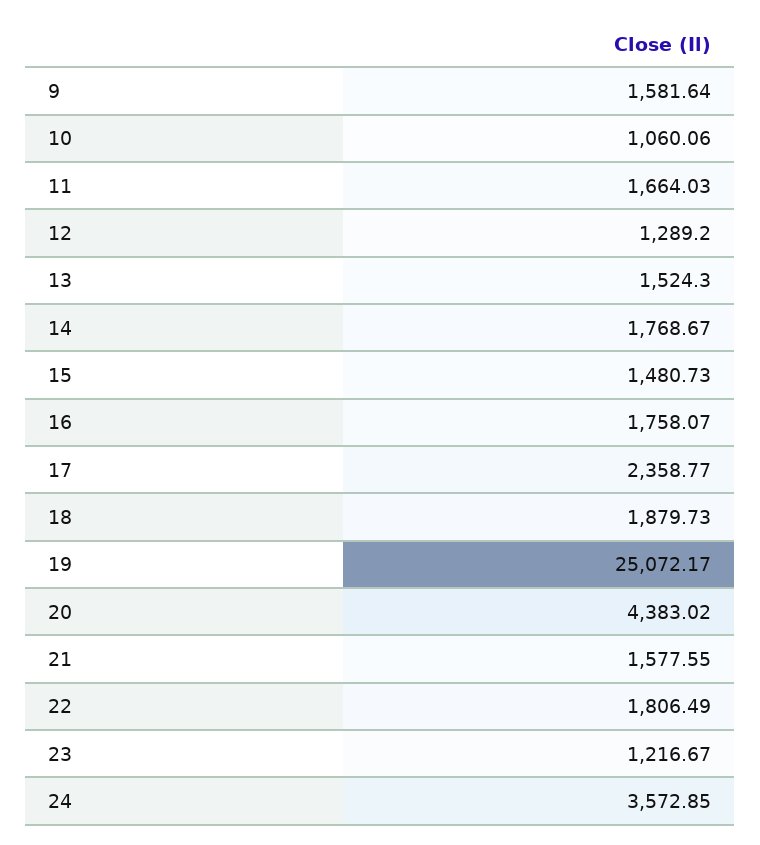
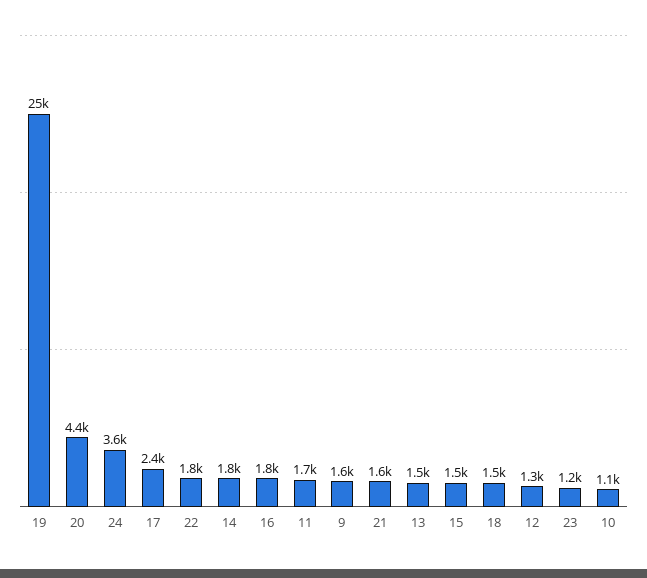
  {
    "9": 1581.64,
    "10": 1060.06,
    "11": 1664.03,
    "12": 1289.2,
    "13": 1524.3,
    "14": 1768.67,
    "15": 1480.73,
    "16": 1758.07,
    "17": 2358.77,
-   "18": 1879.73,
+   "18": 1500,
    "19": 25072.17,
    "20": 4383.02,
    "21": 1577.55,
    "22": 1806.49,
    "23": 1216.67,
    "24": 3572.85
  }

